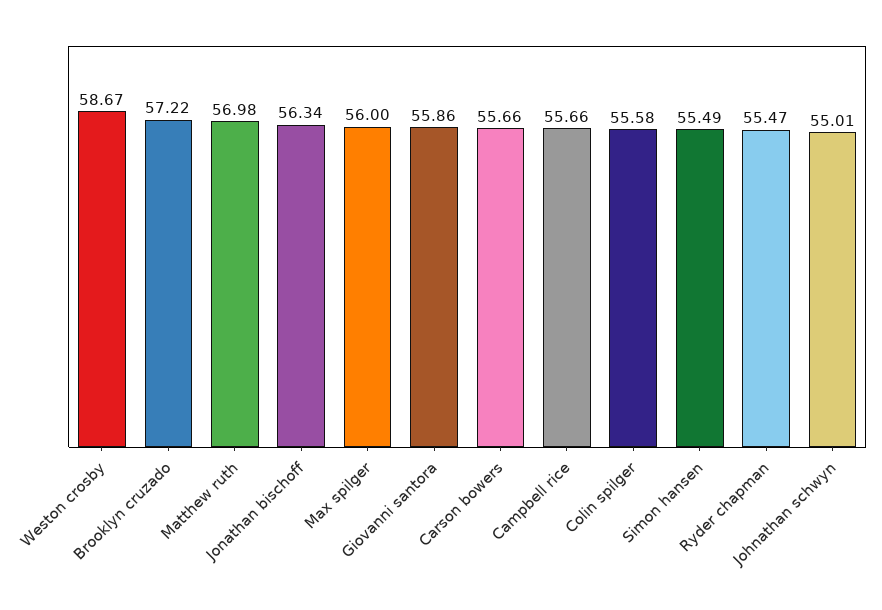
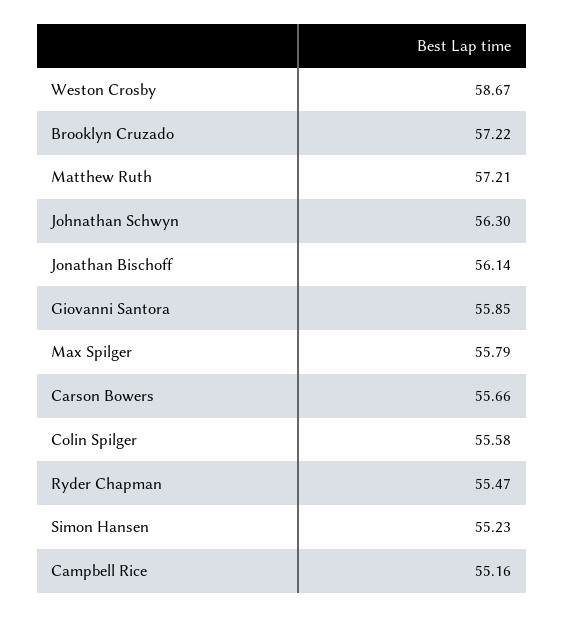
  {
    "Weston crosby": 58.67,
    "Brooklyn cruzado": 57.22,
-   "Matthew ruth": 56.98,
+   "Matthew ruth": 57.21,
-   "Jonathan bischoff": 56.34,
+   "Jonathan bischoff": 56.14,
-   "Max spilger": 56,
+   "Max spilger": 55.79,
-   "Giovanni santora": 55.86,
+   "Giovanni santora": 55.85,
    "Carson bowers": 55.66,
-   "Campbell rice": 55.66,
+   "Campbell rice": 55.16,
    "Colin spilger": 55.58,
-   "Simon hansen": 55.49,
+   "Simon hansen": 55.23,
    "Ryder chapman": 55.47,
-   "Johnathan schwyn": 55.01
+   "Johnathan schwyn": 56.3
  }

